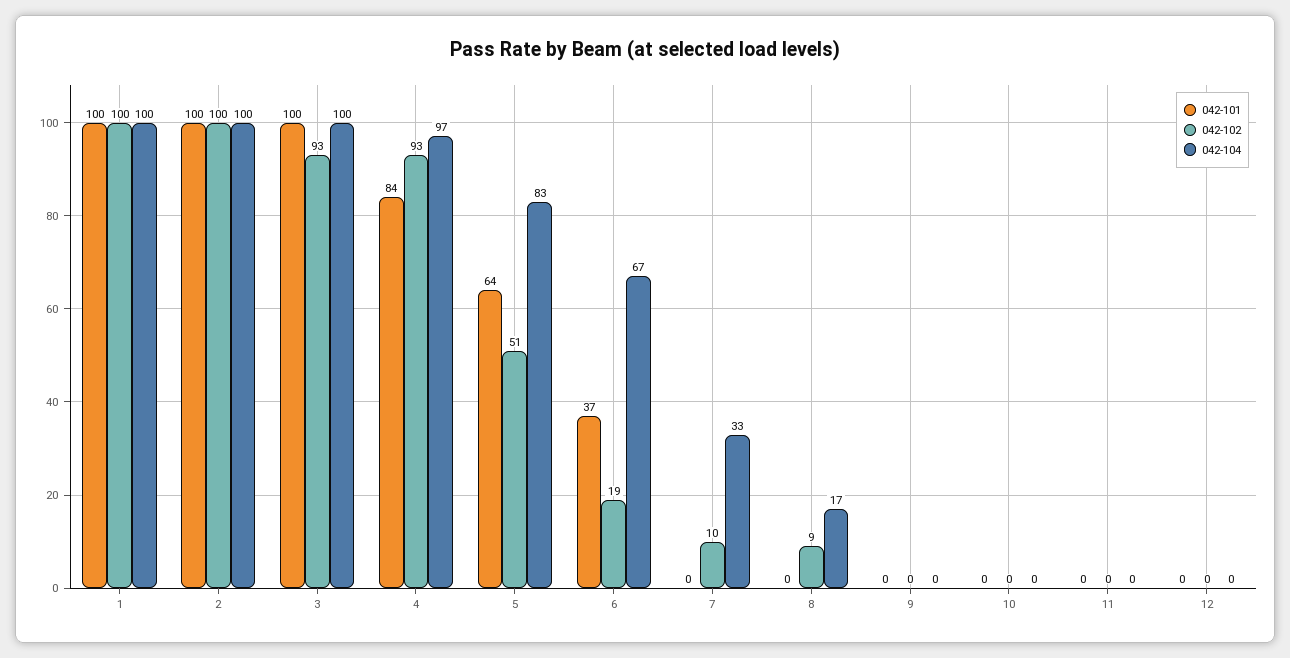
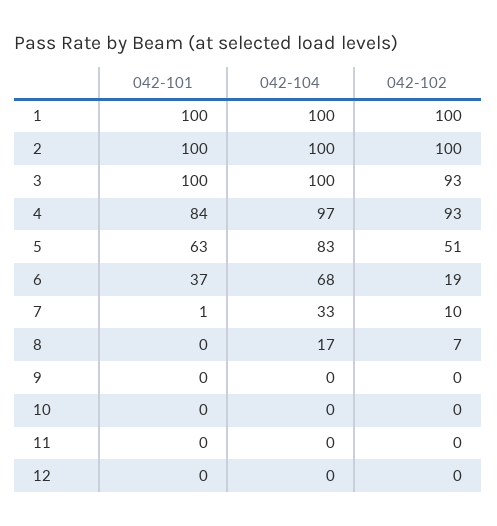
  {
    "042-101": {
      "1": 100,
      "2": 100,
      "3": 100,
      "4": 84,
-     "5": 64,
+     "5": 63,
      "6": 37,
-     "7": 0,
+     "7": 1,
      "8": 0,
      "9": 0,
      "10": 0,
      "11": 0,
      "12": 0
    },
    "042-102": {
      "1": 100,
      "2": 100,
      "3": 93,
      "4": 93,
      "5": 51,
      "6": 19,
      "7": 10,
-     "8": 9,
+     "8": 7,
      "9": 0,
      "10": 0,
      "11": 0,
      "12": 0
    },
    "042-104": {
      "1": 100,
      "2": 100,
      "3": 100,
      "4": 97,
      "5": 83,
-     "6": 67,
+     "6": 68,
      "7": 33,
      "8": 17,
      "9": 0,
      "10": 0,
      "11": 0,
      "12": 0
    }
  }

